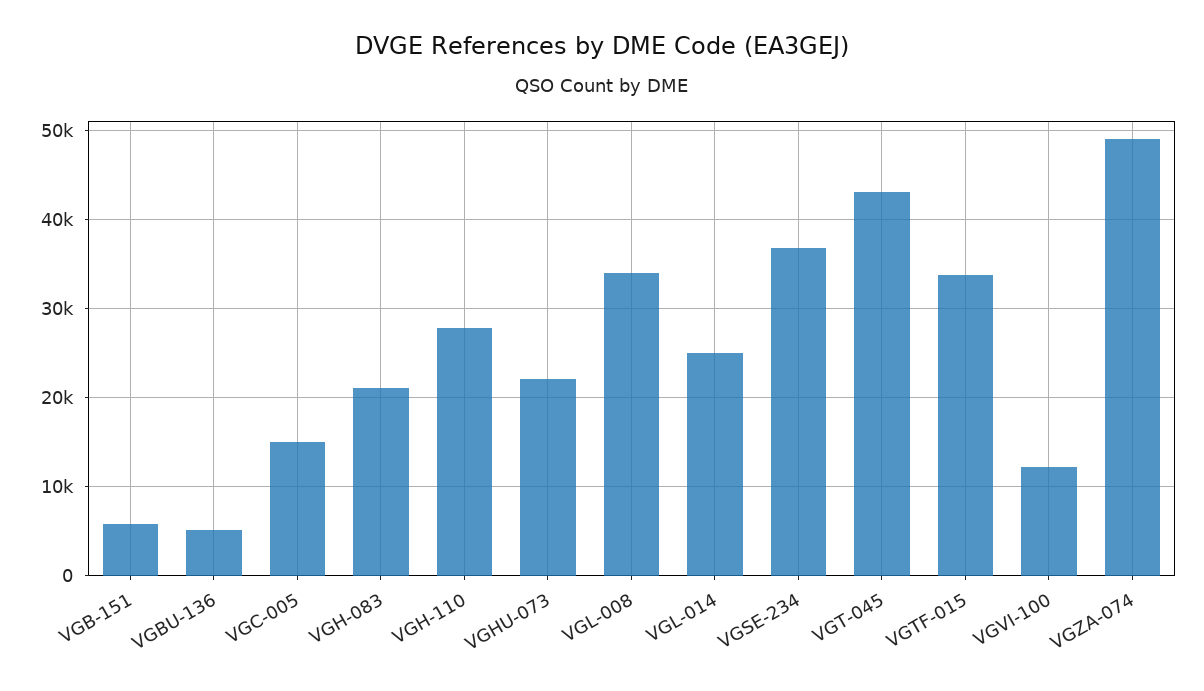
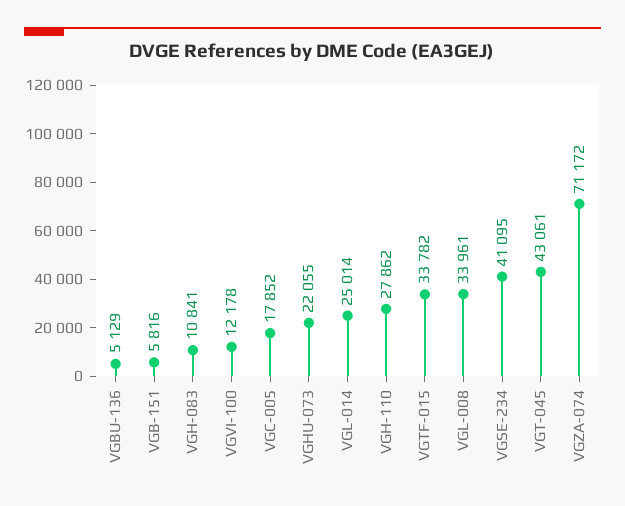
  {
    "VGB-151": 5816,
    "VGBU-136": 5129,
-   "VGC-005": 15000,
+   "VGC-005": 17852,
-   "VGH-083": 21000,
+   "VGH-083": 10841,
    "VGH-110": 27862,
    "VGHU-073": 22055,
    "VGL-008": 33961,
    "VGL-014": 25014,
-   "VGSE-234": 37000,
+   "VGSE-234": 41095,
    "VGT-045": 43061,
    "VGTF-015": 33782,
    "VGVI-100": 12178,
-   "VGZA-074": 49000
+   "VGZA-074": 71172
  }

